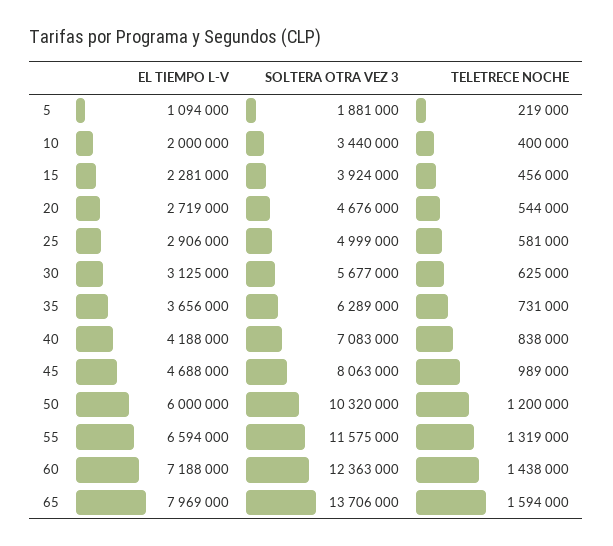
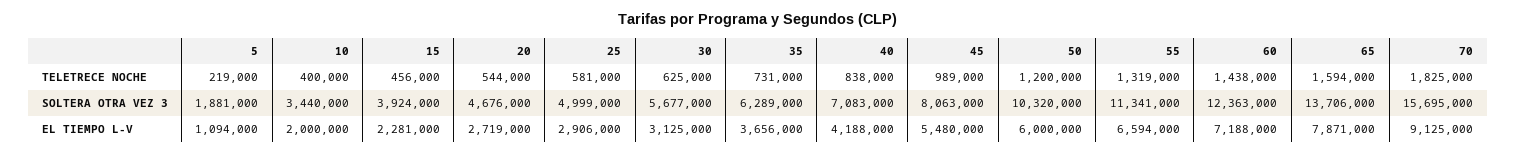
  {
    "EL TIEMPO L-V": {
      "5": 1094000,
      "10": 2000000,
      "15": 2281000,
      "20": 2719000,
      "25": 2906000,
      "30": 3125000,
      "35": 3656000,
      "40": 4188000,
-     "45": 4688000,
+     "45": 5480000,
      "50": 6000000,
      "55": 6594000,
      "60": 7188000,
-     "65": 7969000
+     "65": 7871000,
+     "70": 9125000
    },
    "SOLTERA OTRA VEZ 3": {
      "5": 1881000,
      "10": 3440000,
      "15": 3924000,
      "20": 4676000,
      "25": 4999000,
      "30": 5677000,
      "35": 6289000,
      "40": 7083000,
      "45": 8063000,
      "50": 10320000,
-     "55": 11575000,
+     "55": 11341000,
      "60": 12363000,
-     "65": 13706000
+     "65": 13706000,
+     "70": 15695000
    },
    "TELETRECE NOCHE": {
      "5": 219000,
      "10": 400000,
      "15": 456000,
      "20": 544000,
      "25": 581000,
      "30": 625000,
      "35": 731000,
      "40": 838000,
      "45": 989000,
      "50": 1200000,
      "55": 1319000,
      "60": 1438000,
-     "65": 1594000
+     "65": 1594000,
+     "70": 1825000
    }
  }

